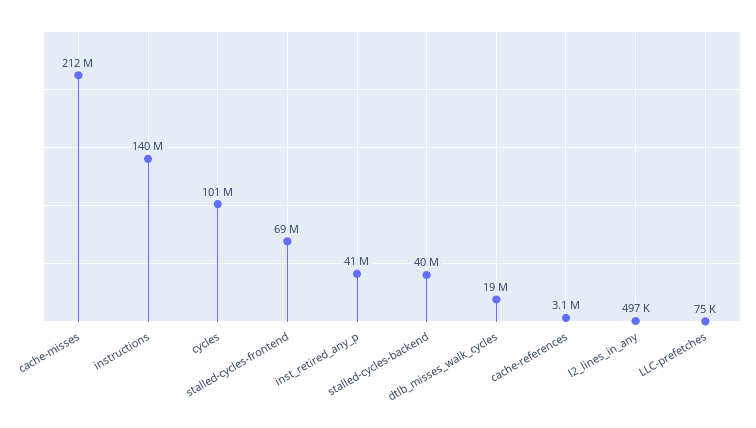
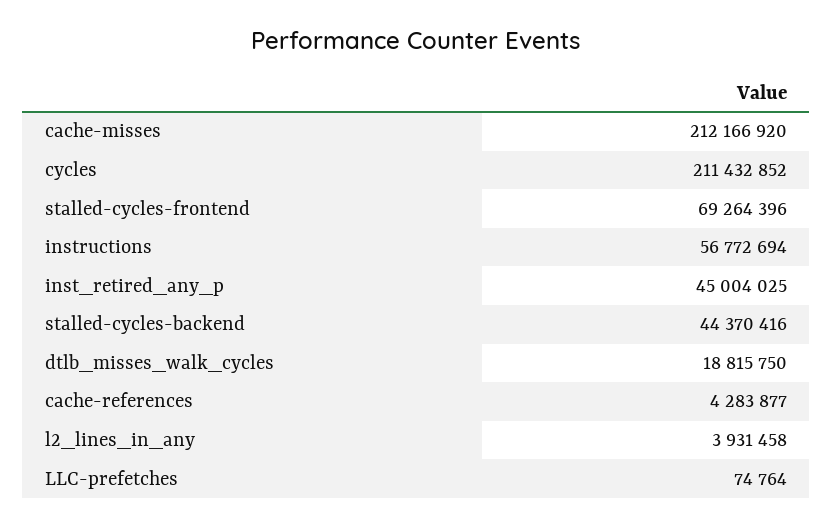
  {
    "cache-misses": 212166920,
-   "instructions": 140000000,
+   "instructions": 56772694,
-   "cycles": 101000000,
+   "cycles": 211432852,
    "stalled-cycles-frontend": 69264396,
-   "inst_retired_any_p": 41000000,
+   "inst_retired_any_p": 45004025,
-   "stalled-cycles-backend": 40000000,
+   "stalled-cycles-backend": 44370416,
    "dtlb_misses_walk_cycles": 18815750,
-   "cache-references": 3100000,
+   "cache-references": 4283877,
-   "l2_lines_in_any": 497000,
+   "l2_lines_in_any": 3931458,
    "LLC-prefetches": 74764
  }

